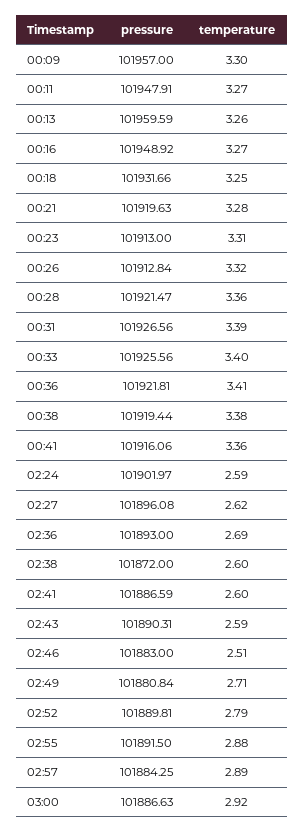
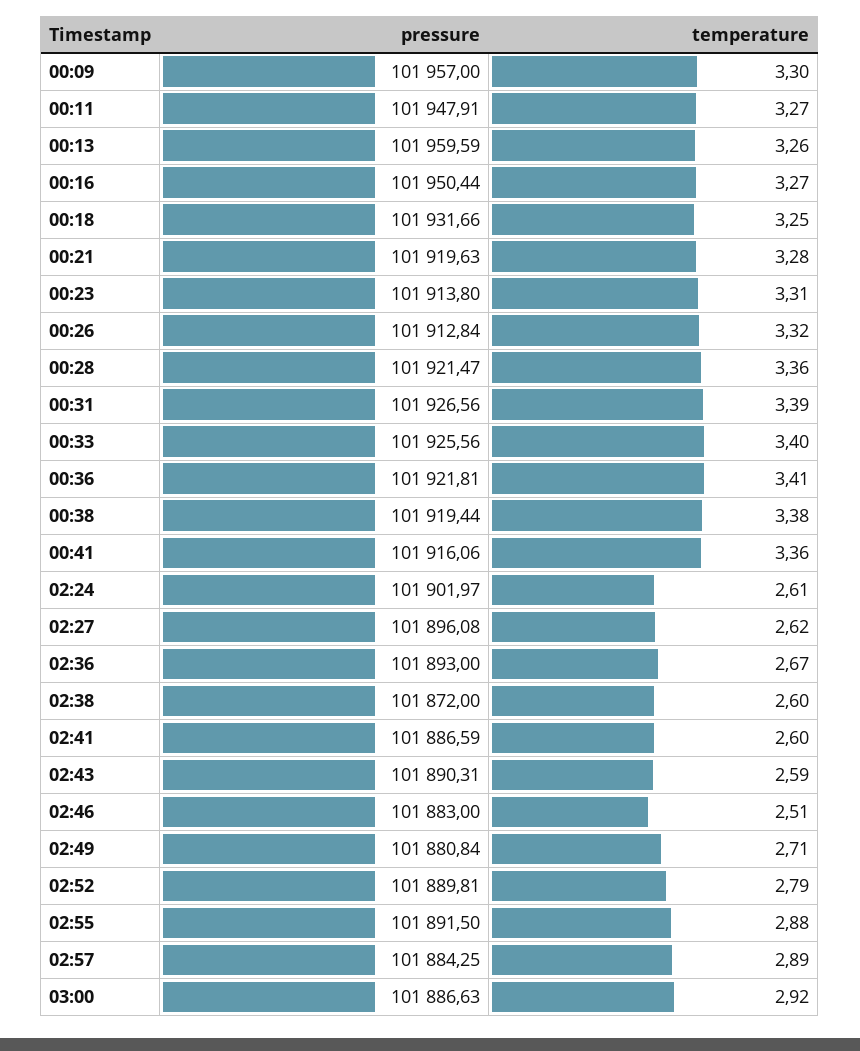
  {
    "pressure": {
      "00:09": 101957,
      "00:11": 101947.91,
      "00:13": 101959.59,
-     "00:16": 101948.92,
+     "00:16": 101950.44,
      "00:18": 101931.66,
      "00:21": 101919.63,
-     "00:23": 101913,
+     "00:23": 101913.8,
      "00:26": 101912.84,
      "00:28": 101921.47,
      "00:31": 101926.56,
      "00:33": 101925.56,
      "00:36": 101921.81,
      "00:38": 101919.44,
      "00:41": 101916.06,
      "02:24": 101901.97,
      "02:27": 101896.08,
      "02:36": 101893,
      "02:38": 101872,
      "02:41": 101886.59,
      "02:43": 101890.31,
      "02:46": 101883,
      "02:49": 101880.84,
      "02:52": 101889.81,
      "02:55": 101891.5,
      "02:57": 101884.25,
      "03:00": 101886.63
    },
    "temperature": {
      "00:09": 3.3,
      "00:11": 3.27,
      "00:13": 3.26,
      "00:16": 3.27,
      "00:18": 3.25,
      "00:21": 3.28,
      "00:23": 3.31,
      "00:26": 3.32,
      "00:28": 3.36,
      "00:31": 3.39,
      "00:33": 3.4,
      "00:36": 3.41,
      "00:38": 3.38,
      "00:41": 3.36,
-     "02:24": 2.59,
+     "02:24": 2.61,
      "02:27": 2.62,
-     "02:36": 2.69,
+     "02:36": 2.67,
      "02:38": 2.6,
      "02:41": 2.6,
      "02:43": 2.59,
      "02:46": 2.51,
      "02:49": 2.71,
      "02:52": 2.79,
      "02:55": 2.88,
      "02:57": 2.89,
      "03:00": 2.92
    }
  }

